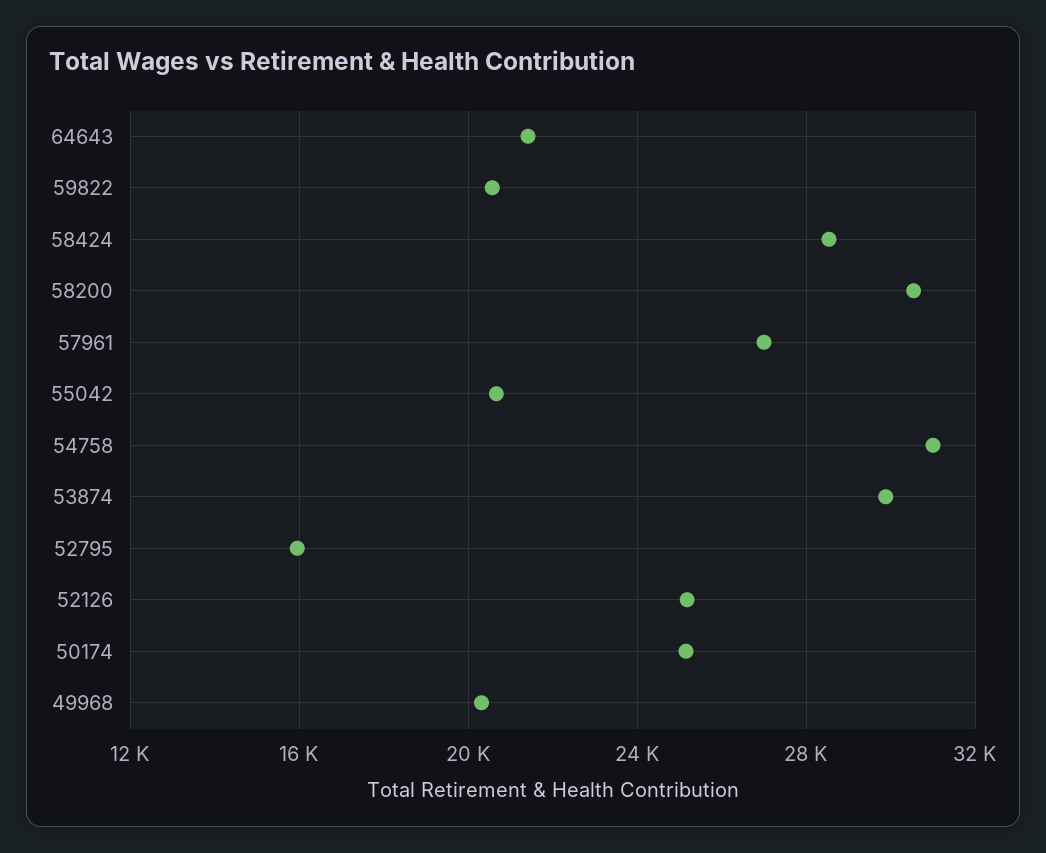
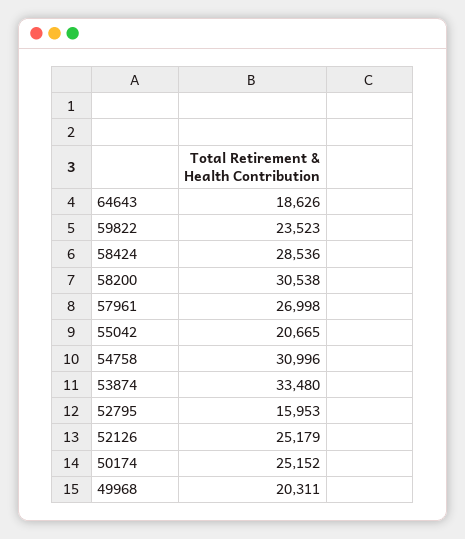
  {
-   "64643": 21500,
+   "64643": 18626,
-   "59822": 20500,
+   "59822": 23523,
    "58424": 28536,
    "58200": 30538,
    "57961": 26998,
    "55042": 20665,
    "54758": 30996,
-   "53874": 30000,
+   "53874": 33480,
    "52795": 15953,
    "52126": 25179,
    "50174": 25152,
    "49968": 20311
  }

